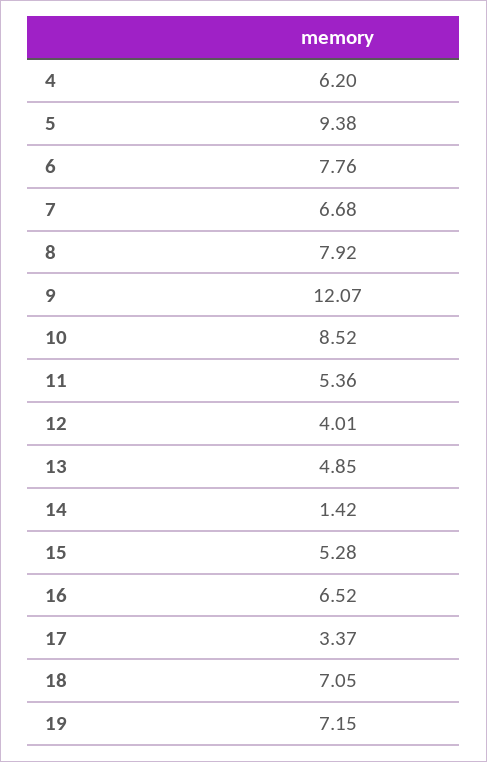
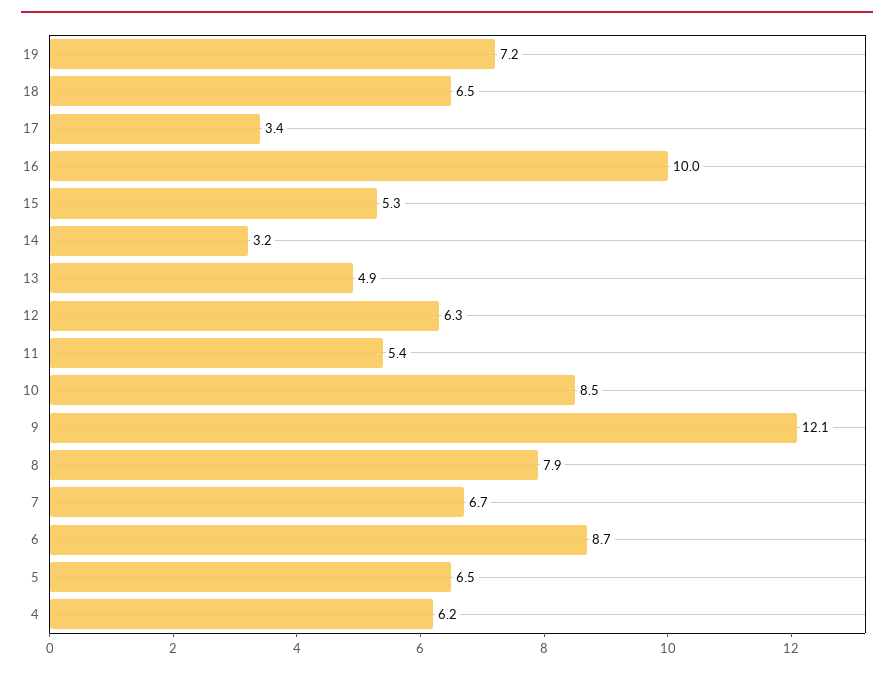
  {
    "4": 6.2,
-   "5": 9.38,
+   "5": 6.5,
-   "6": 7.76,
+   "6": 8.7,
    "7": 6.68,
    "8": 7.92,
    "9": 12.07,
    "10": 8.52,
    "11": 5.36,
-   "12": 4.01,
+   "12": 6.3,
    "13": 4.85,
-   "14": 1.42,
+   "14": 3.2,
    "15": 5.28,
-   "16": 6.52,
+   "16": 10,
    "17": 3.37,
-   "18": 7.05,
+   "18": 6.5,
    "19": 7.15
  }

